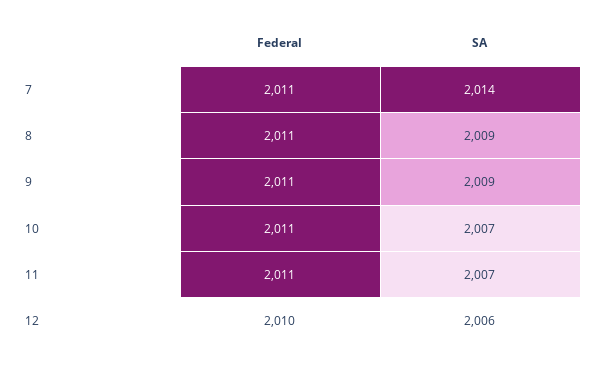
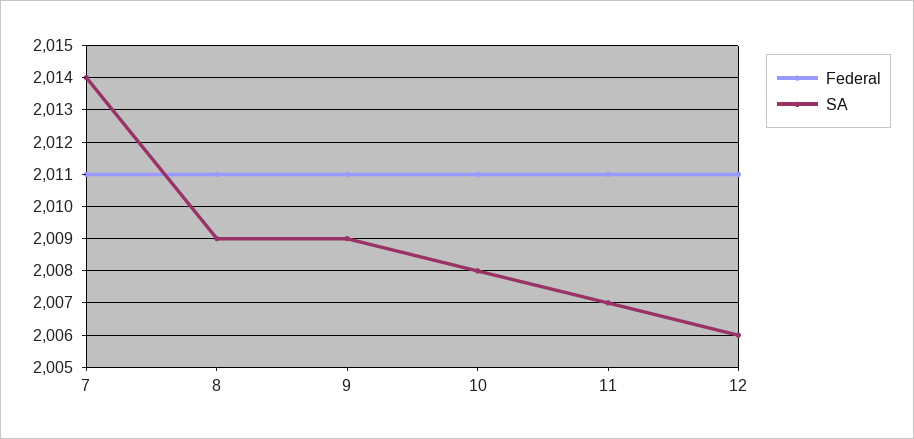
  {
    "Federal": {
      "7": 2011,
      "8": 2011,
      "9": 2011,
      "10": 2011,
      "11": 2011,
-     "12": 2010
+     "12": 2011
    },
    "SA": {
      "7": 2014,
      "8": 2009,
      "9": 2009,
-     "10": 2007,
+     "10": 2008,
      "11": 2007,
      "12": 2006
    }
  }

